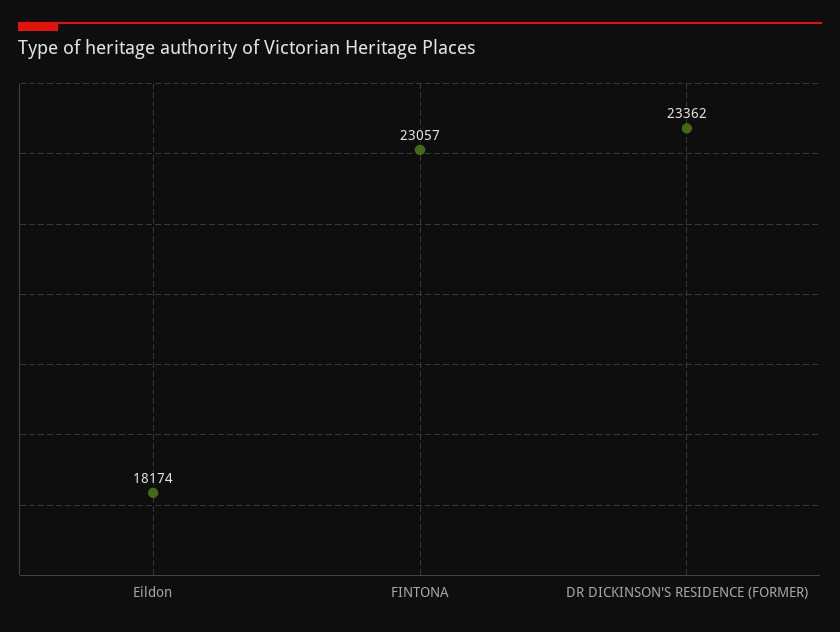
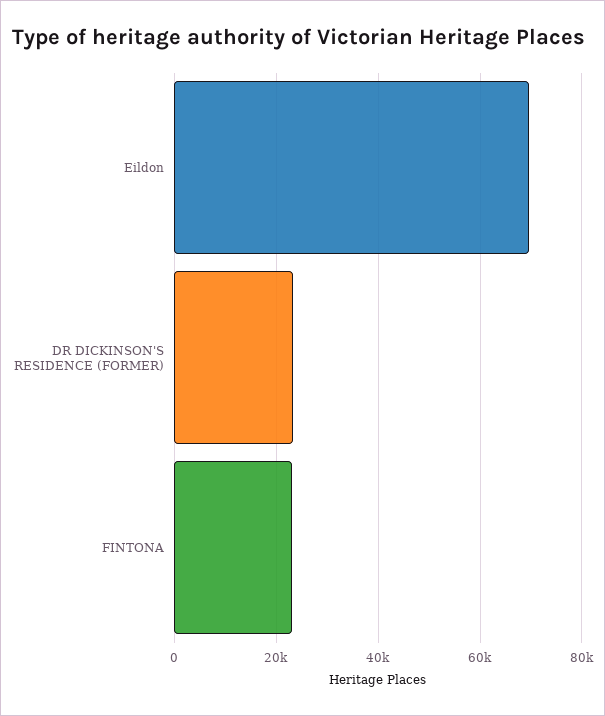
  {
-   "Eildon": 18174,
+   "Eildon": 70000,
    "FINTONA": 23057,
    "DR DICKINSON'S RESIDENCE (FORMER)": 23362
  }

